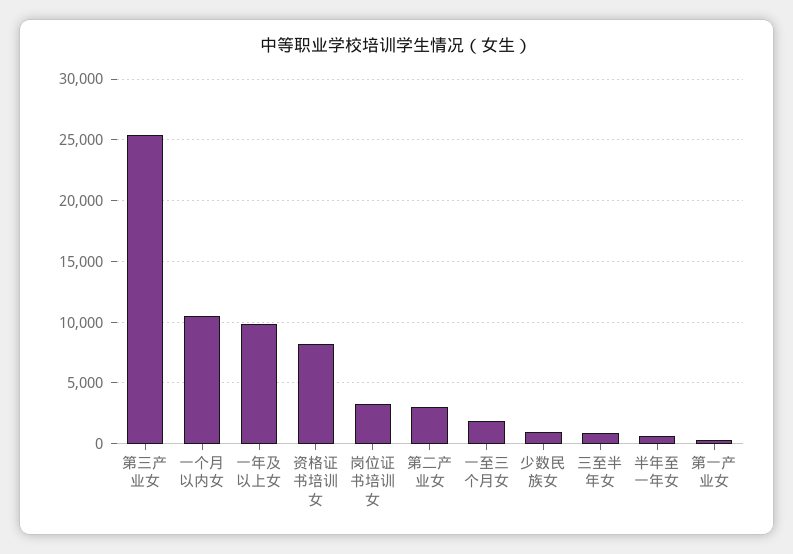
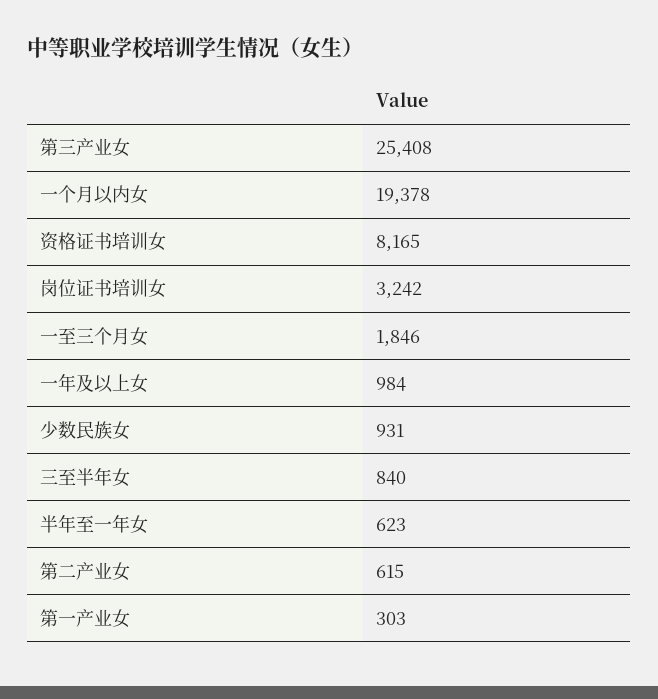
  {
    "第三产业女": 25408,
-   "一个月以内女": 10500,
+   "一个月以内女": 19378,
-   "一年及以上女": 10000,
+   "一年及以上女": 984,
    "资格证书培训女": 8165,
    "岗位证书培训女": 3242,
-   "第二产业女": 3000,
+   "第二产业女": 615,
    "一至三个月女": 1846,
    "少数民族女": 931,
    "三至半年女": 840,
    "半年至一年女": 623,
    "第一产业女": 303
  }

